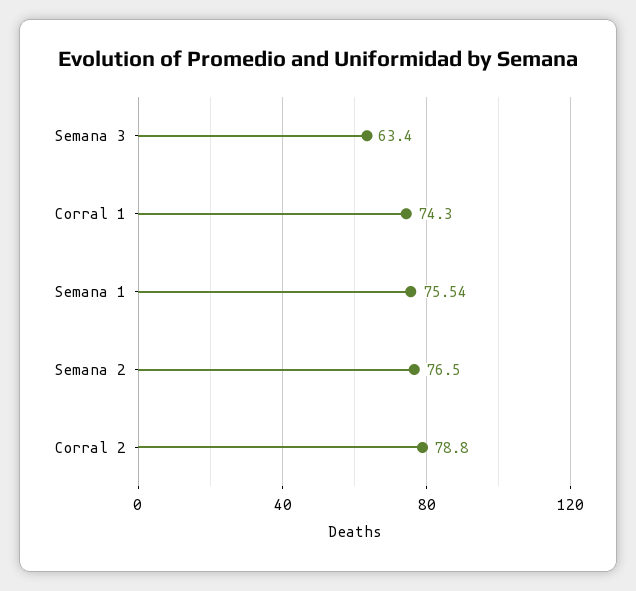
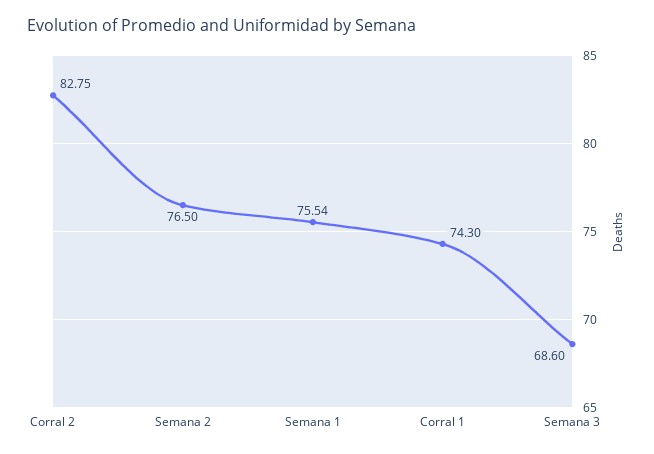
  {
-   "Semana 3": 63.4,
+   "Semana 3": 68.6,
    "Corral 1": 74.3,
    "Semana 1": 75.54,
    "Semana 2": 76.5,
-   "Corral 2": 78.8
+   "Corral 2": 82.75
  }

